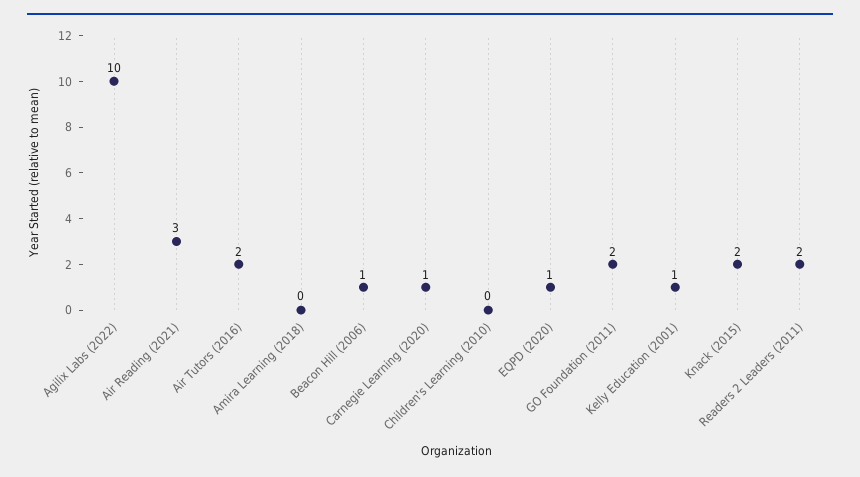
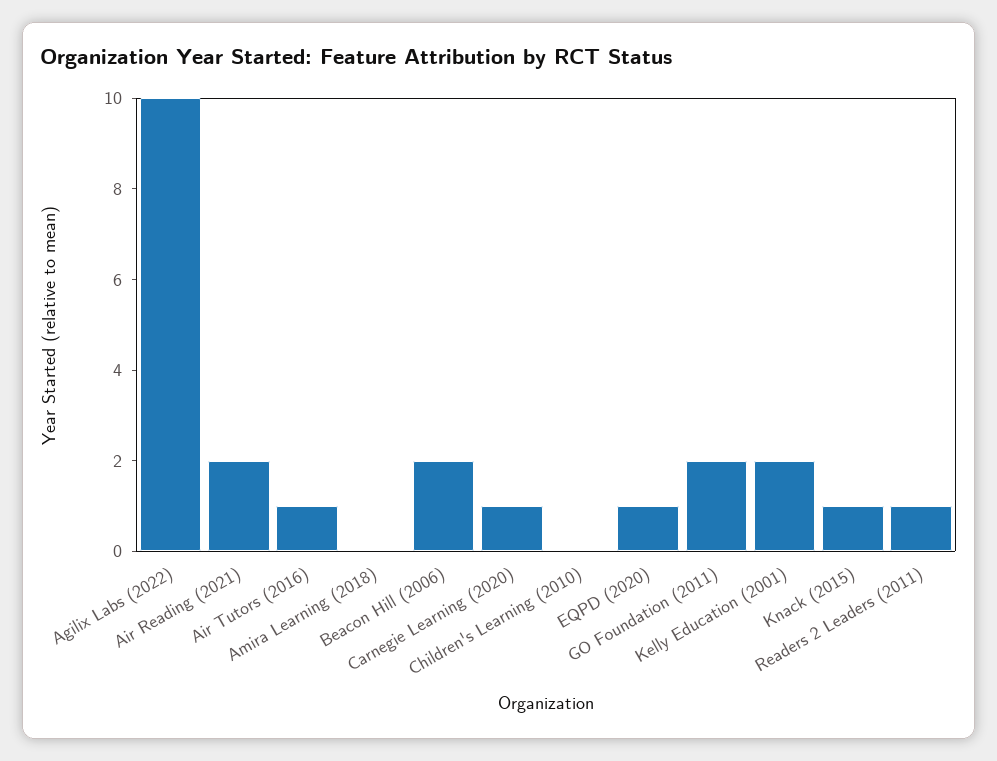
  {
    "Agilix Labs (2022)": 10,
-   "Air Reading (2021)": 3,
+   "Air Reading (2021)": 2,
-   "Air Tutors (2016)": 2,
+   "Air Tutors (2016)": 1,
    "Amira Learning (2018)": 0,
-   "Beacon Hill (2006)": 1,
+   "Beacon Hill (2006)": 2,
    "Carnegie Learning (2020)": 1,
    "Children's Learning (2010)": 0,
    "EQPD (2020)": 1,
    "GO Foundation (2011)": 2,
-   "Kelly Education (2001)": 1,
+   "Kelly Education (2001)": 2,
-   "Knack (2015)": 2,
+   "Knack (2015)": 1,
-   "Readers 2 Leaders (2011)": 2
+   "Readers 2 Leaders (2011)": 1
  }

